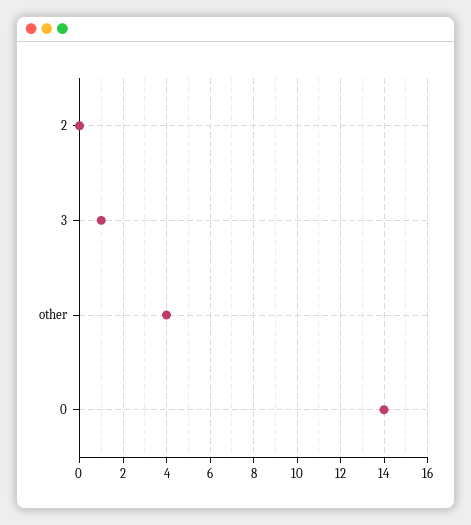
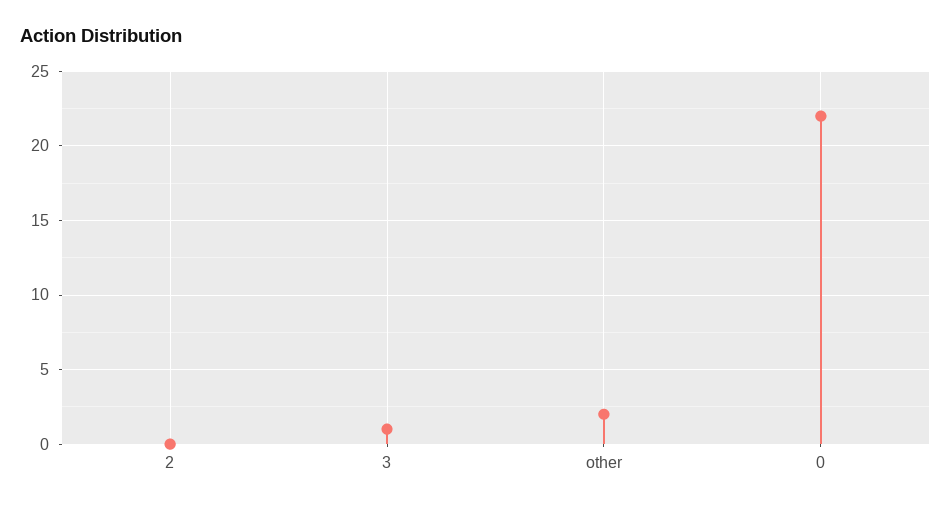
  {
    "2": 0,
    "3": 1,
-   "other": 4,
+   "other": 2,
-   "0": 14
+   "0": 22
  }

